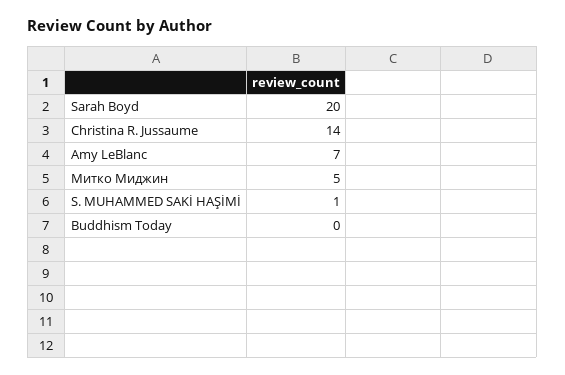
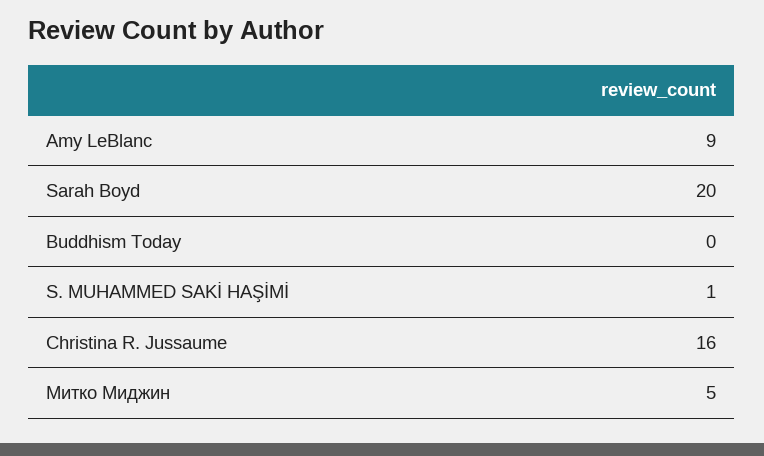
  {
    "Sarah Boyd": 20,
-   "Christina R. Jussaume": 14,
+   "Christina R. Jussaume": 16,
-   "Amy LeBlanc": 7,
+   "Amy LeBlanc": 9,
    "Митко Миджин": 5,
    "S. MUHAMMED SAKİ HAŞİMİ": 1,
    "Buddhism Today": 0
  }

